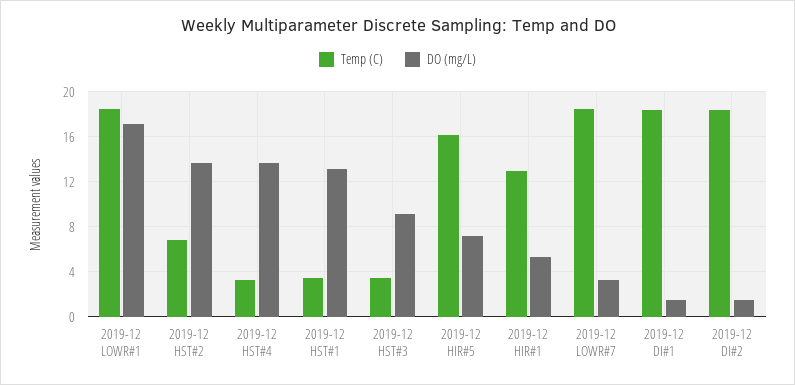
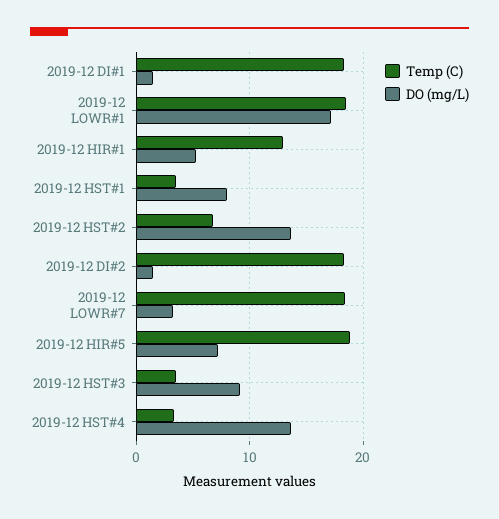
  {
    "Temp (C)": {
      "2019-12 LOWR#1": 18,
      "2019-12 HST#2": 7,
      "2019-12 HST#4": 3,
      "2019-12 HST#1": 3,
      "2019-12 HST#3": 3,
-     "2019-12 HIR#5": 16,
+     "2019-12 HIR#5": 19,
      "2019-12 HIR#1": 13,
      "2019-12 LOWR#7": 18,
      "2019-12 DI#1": 18,
      "2019-12 DI#2": 18
    },
    "DO (mg/L)": {
      "2019-12 LOWR#1": 17,
      "2019-12 HST#2": 14,
      "2019-12 HST#4": 14,
-     "2019-12 HST#1": 13,
+     "2019-12 HST#1": 8,
      "2019-12 HST#3": 9,
      "2019-12 HIR#5": 7,
      "2019-12 HIR#1": 5,
      "2019-12 LOWR#7": 3,
      "2019-12 DI#1": 2,
      "2019-12 DI#2": 2
    }
  }

